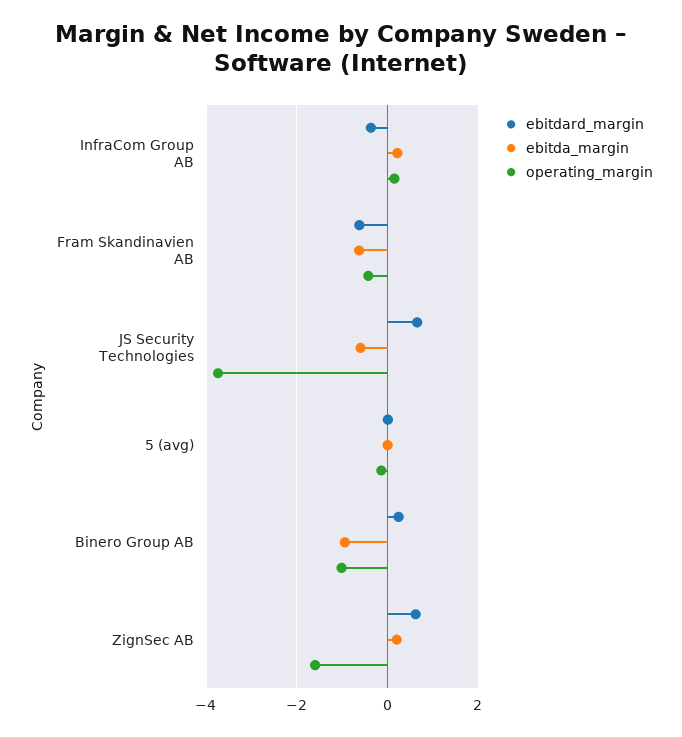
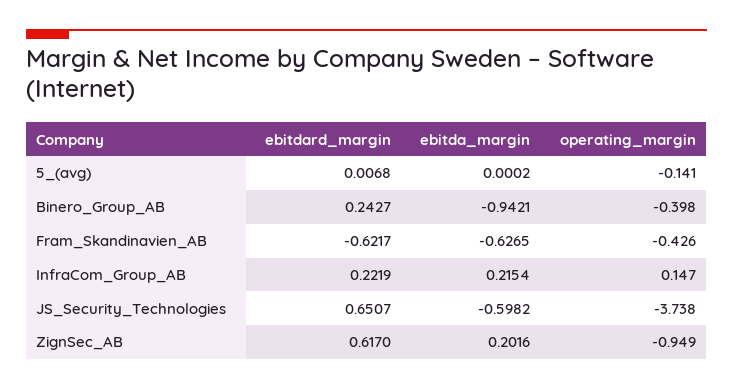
  {
    "ebitdard_margin": {
-     "InfraCom Group AB": -0.4,
+     "InfraCom Group AB": 0.2219,
      "Fram Skandinavien AB": -0.6217,
      "JS Security Technologies": 0.6507,
      "5 (avg)": 0.0068,
      "Binero Group AB": 0.2427,
      "ZignSec AB": 0.617
    },
    "ebitda_margin": {
      "InfraCom Group AB": 0.2154,
      "Fram Skandinavien AB": -0.6265,
      "JS Security Technologies": -0.5982,
      "5 (avg)": 0.0002,
      "Binero Group AB": -0.9421,
      "ZignSec AB": 0.2016
    },
    "operating_margin": {
      "InfraCom Group AB": 0.147,
      "Fram Skandinavien AB": -0.426,
      "JS Security Technologies": -3.738,
      "5 (avg)": -0.141,
-     "Binero Group AB": -1,
+     "Binero Group AB": -0.398,
-     "ZignSec AB": -1.6
+     "ZignSec AB": -0.949
    }
  }

